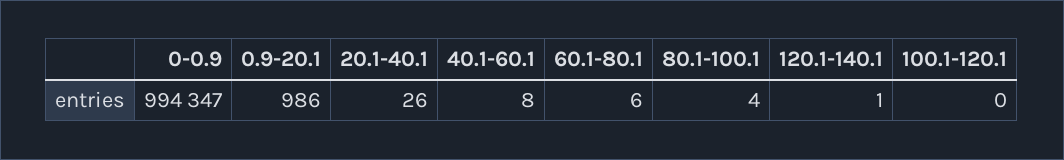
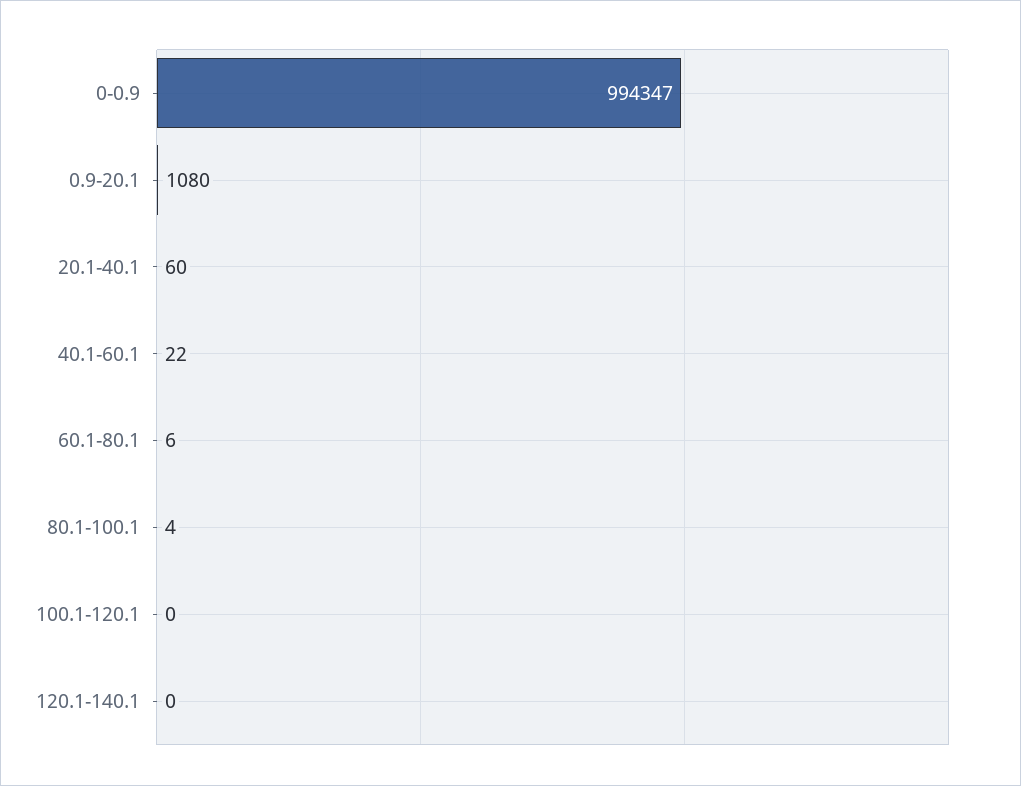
  {
    "0-0.9": 994347,
-   "0.9-20.1": 986,
+   "0.9-20.1": 1080,
-   "20.1-40.1": 26,
+   "20.1-40.1": 60,
-   "40.1-60.1": 8,
+   "40.1-60.1": 22,
    "60.1-80.1": 6,
    "80.1-100.1": 4,
-   "120.1-140.1": 1,
+   "120.1-140.1": 0,
    "100.1-120.1": 0
  }

